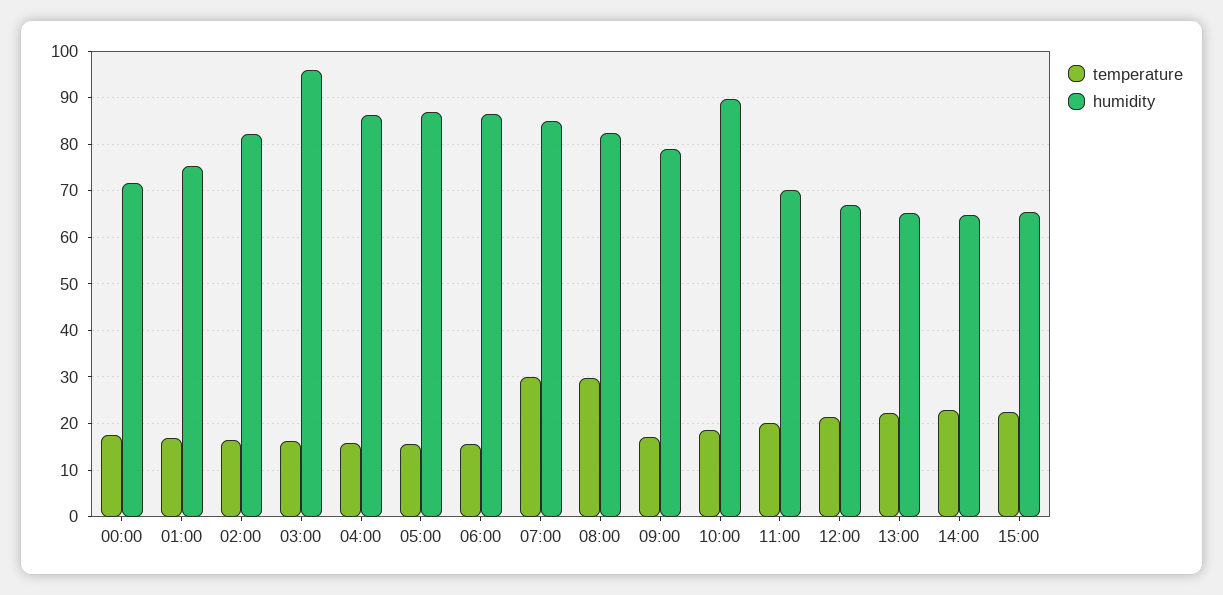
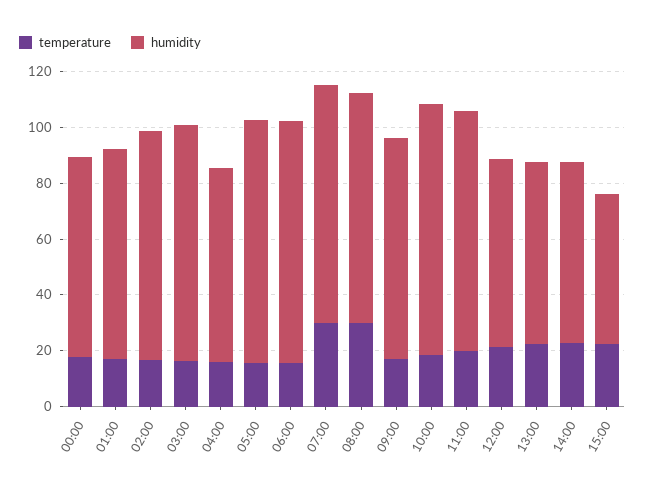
  {
    "temperature": {
      "00:00": 18,
      "01:00": 16,
      "02:00": 16,
      "03:00": 16,
      "04:00": 16,
      "05:00": 16,
      "06:00": 16,
      "07:00": 30,
      "08:00": 30,
      "09:00": 18,
      "10:00": 18,
      "11:00": 20,
      "12:00": 22,
      "13:00": 22,
      "14:00": 22,
      "15:00": 22
    },
    "humidity": {
      "00:00": 72,
      "01:00": 76,
      "02:00": 82,
-     "03:00": 96,
+     "03:00": 85,
-     "04:00": 86,
+     "04:00": 70,
      "05:00": 88,
      "06:00": 86,
      "07:00": 86,
      "08:00": 82,
      "09:00": 80,
      "10:00": 90,
-     "11:00": 70,
+     "11:00": 85,
      "12:00": 68,
      "13:00": 66,
      "14:00": 64,
-     "15:00": 66
+     "15:00": 55
    }
  }

